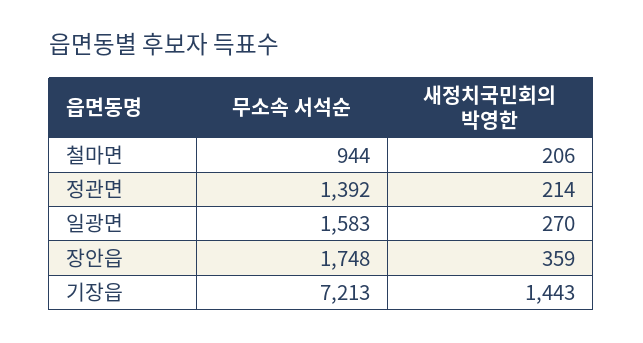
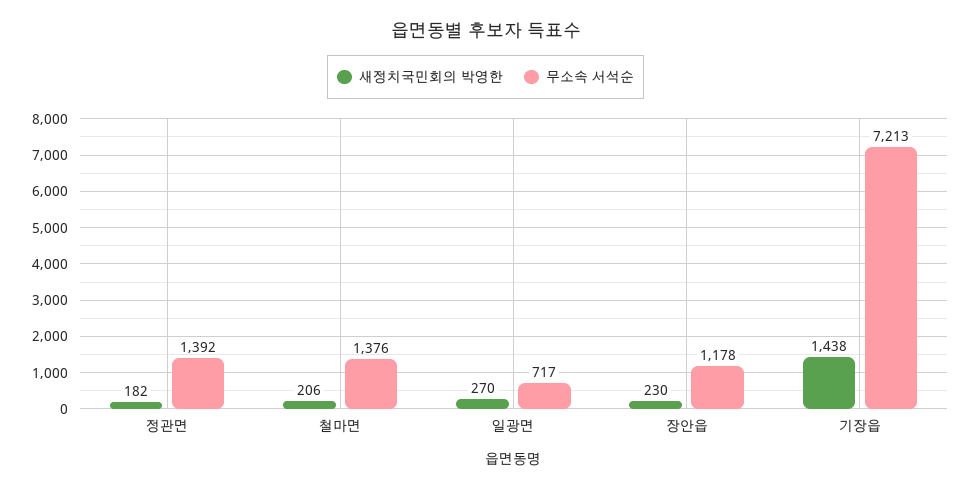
  {
    "무소속 서석순": {
-     "철마면": 944,
+     "철마면": 1376,
      "정관면": 1392,
-     "일광면": 1583,
+     "일광면": 717,
-     "장안읍": 1748,
+     "장안읍": 1178,
      "기장읍": 7213
    },
    "새정치국민회의 박영한": {
      "철마면": 206,
-     "정관면": 214,
+     "정관면": 182,
      "일광면": 270,
-     "장안읍": 359,
+     "장안읍": 230,
-     "기장읍": 1443
+     "기장읍": 1438
    }
  }

